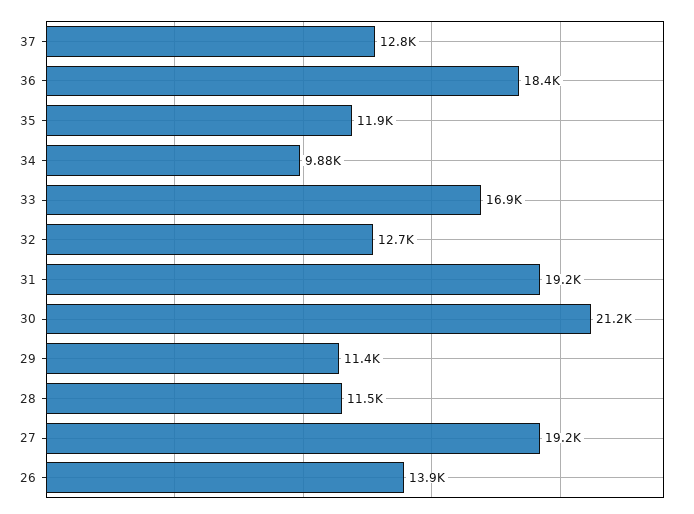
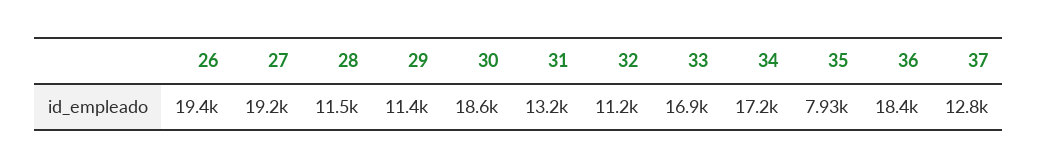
  {
    "37": 12800,
    "36": 18400,
-   "35": 11900,
+   "35": 7930,
-   "34": 9880,
+   "34": 17200,
    "33": 16900,
-   "32": 12700,
+   "32": 11200,
-   "31": 19200,
+   "31": 13200,
-   "30": 21200,
+   "30": 18600,
    "29": 11400,
    "28": 11500,
    "27": 19200,
-   "26": 13900
+   "26": 19400
  }

